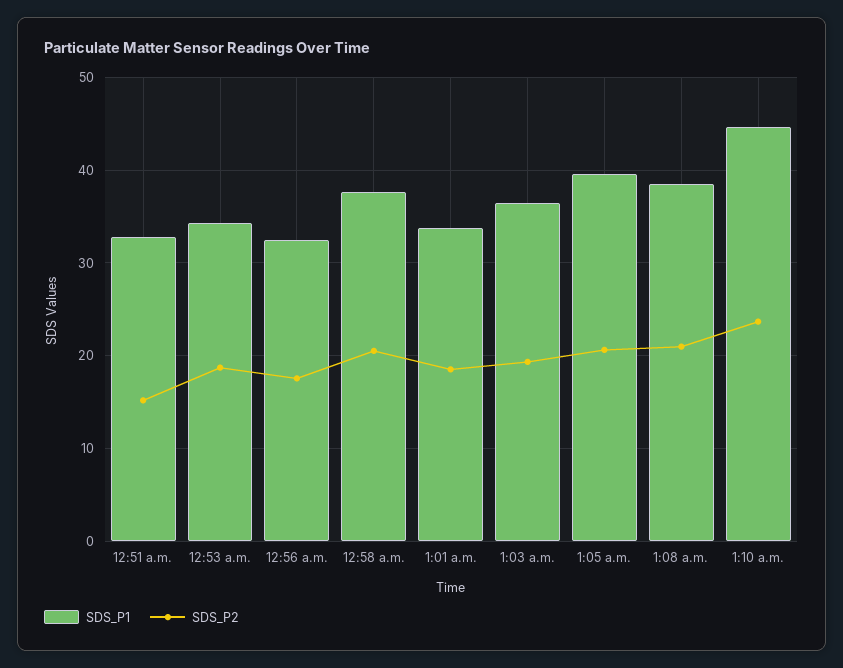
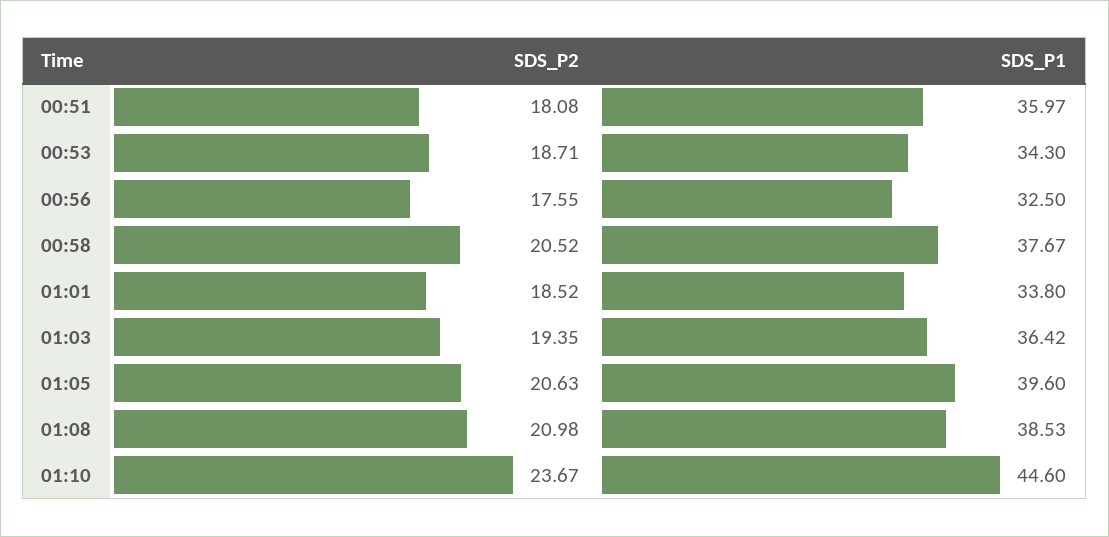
  {
    "SDS_P1": {
-     "12:51 a.m.": 33,
+     "12:51 a.m.": 35.97,
      "12:53 a.m.": 34.3,
      "12:56 a.m.": 32.5,
      "12:58 a.m.": 37.67,
      "1:01 a.m.": 33.8,
      "1:03 a.m.": 36.42,
      "1:05 a.m.": 39.6,
      "1:08 a.m.": 38.53,
      "1:10 a.m.": 44.6
    },
    "SDS_P2": {
-     "12:51 a.m.": 15,
+     "12:51 a.m.": 18.08,
      "12:53 a.m.": 18.71,
      "12:56 a.m.": 17.55,
      "12:58 a.m.": 20.52,
      "1:01 a.m.": 18.52,
      "1:03 a.m.": 19.35,
      "1:05 a.m.": 20.63,
      "1:08 a.m.": 20.98,
      "1:10 a.m.": 23.67
    }
  }

